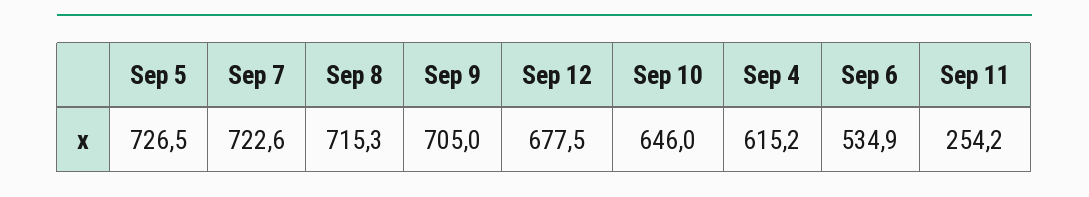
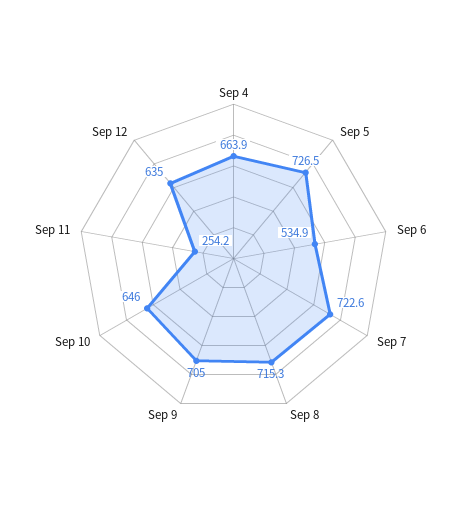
  {
    "Sep 5": 726.5,
    "Sep 7": 722.6,
    "Sep 8": 715.3,
    "Sep 9": 705,
-   "Sep 12": 677.5,
+   "Sep 12": 635,
    "Sep 10": 646,
-   "Sep 4": 615.2,
+   "Sep 4": 663.9,
    "Sep 6": 534.9,
    "Sep 11": 254.2
  }

